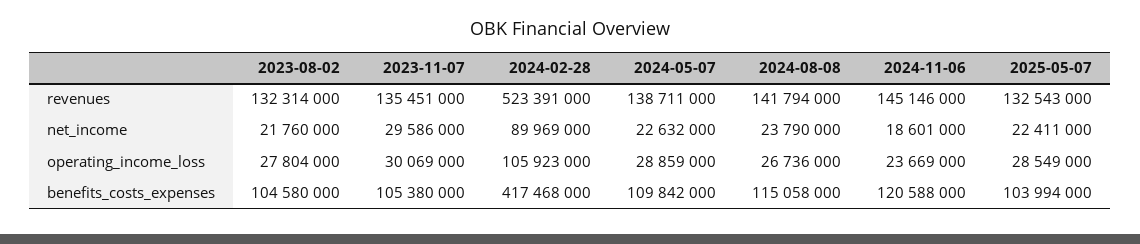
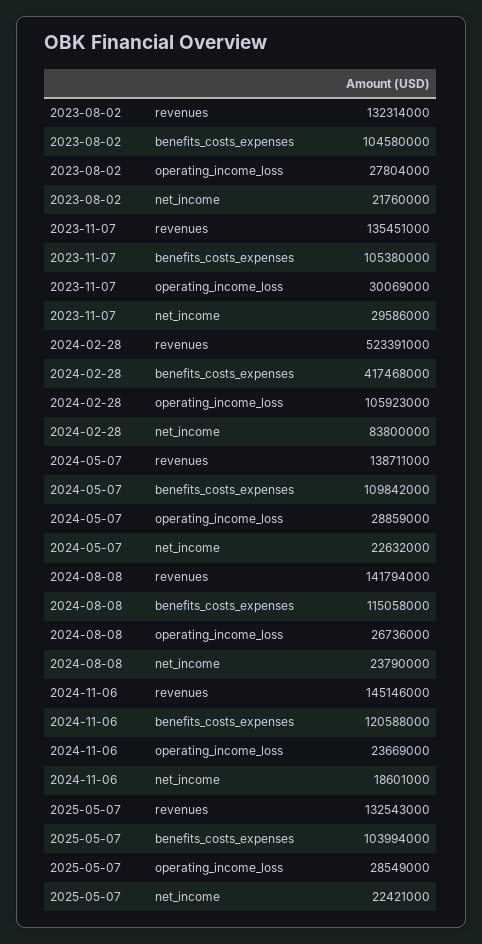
  {
    "2023-08-02": {
      "revenues": 132314000,
      "net_income": 21760000,
      "operating_income_loss": 27804000,
      "benefits_costs_expenses": 104580000
    },
    "2023-11-07": {
      "revenues": 135451000,
      "net_income": 29586000,
      "operating_income_loss": 30069000,
      "benefits_costs_expenses": 105380000
    },
    "2024-02-28": {
      "revenues": 523391000,
-     "net_income": 89969000,
+     "net_income": 83800000,
      "operating_income_loss": 105923000,
      "benefits_costs_expenses": 417468000
    },
    "2024-05-07": {
      "revenues": 138711000,
      "net_income": 22632000,
      "operating_income_loss": 28859000,
      "benefits_costs_expenses": 109842000
    },
    "2024-08-08": {
      "revenues": 141794000,
      "net_income": 23790000,
      "operating_income_loss": 26736000,
      "benefits_costs_expenses": 115058000
    },
    "2024-11-06": {
      "revenues": 145146000,
      "net_income": 18601000,
      "operating_income_loss": 23669000,
      "benefits_costs_expenses": 120588000
    },
    "2025-05-07": {
      "revenues": 132543000,
-     "net_income": 22411000,
+     "net_income": 22421000,
      "operating_income_loss": 28549000,
      "benefits_costs_expenses": 103994000
    }
  }

